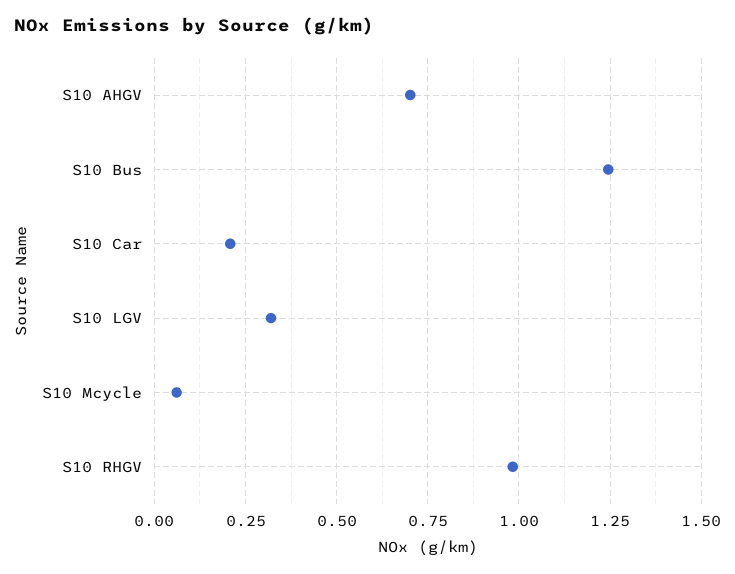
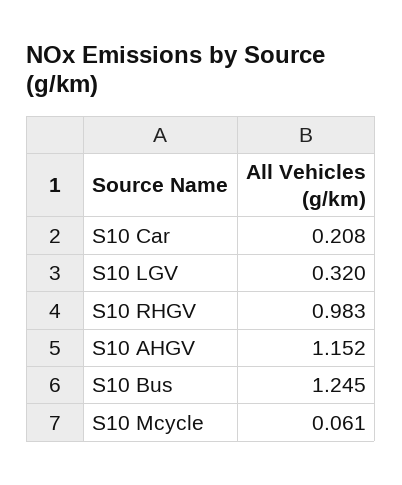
  {
-   "S10 AHGV": 0.7,
+   "S10 AHGV": 1.152,
    "S10 Bus": 1.245,
    "S10 Car": 0.208,
    "S10 LGV": 0.32,
    "S10 Mcycle": 0.061,
    "S10 RHGV": 0.983
  }

